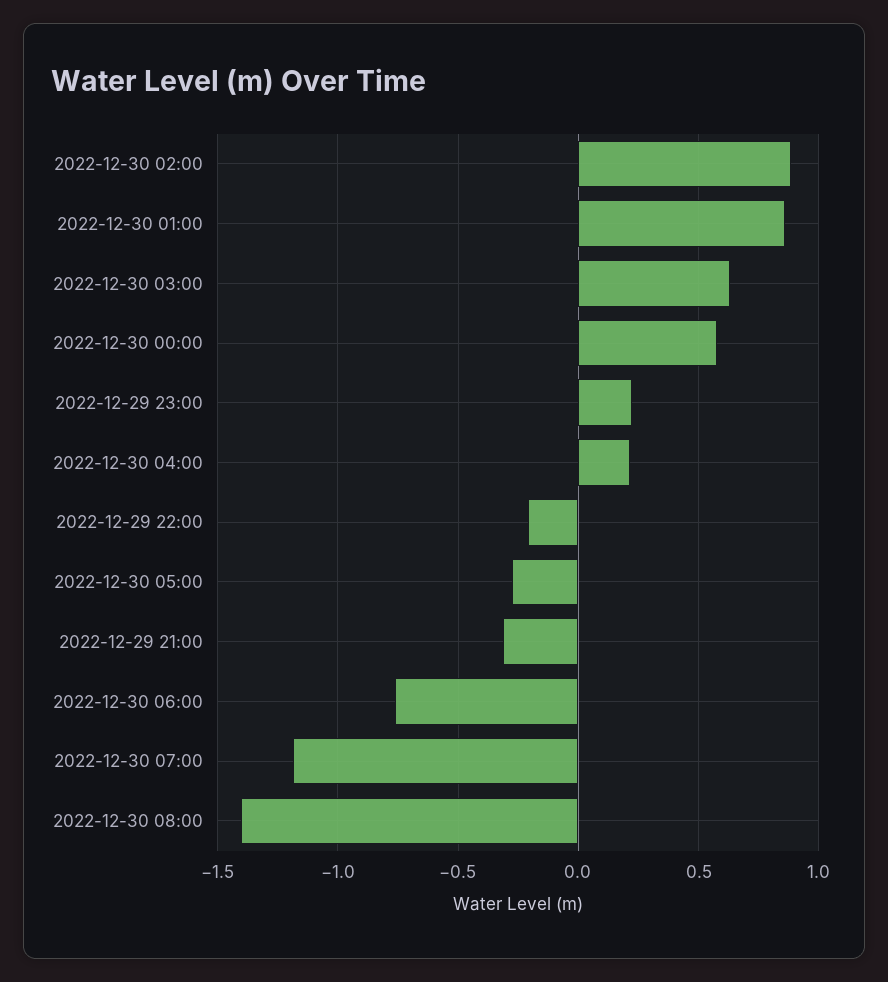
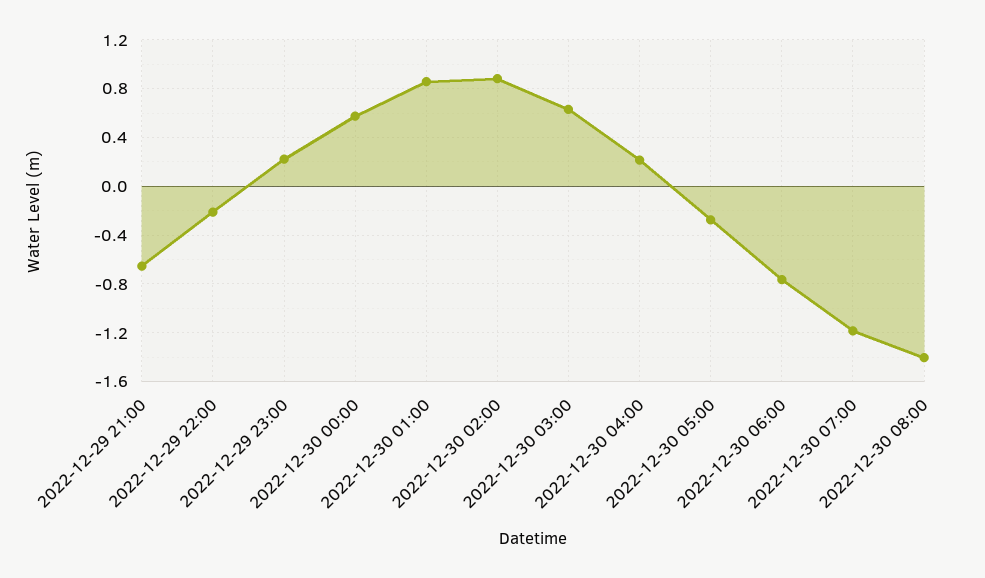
  {
    "2022-12-30 02:00": 0.9,
    "2022-12-30 01:00": 0.85,
    "2022-12-30 03:00": 0.65,
    "2022-12-30 00:00": 0.6,
    "2022-12-29 23:00": 0.2,
    "2022-12-30 04:00": 0.2,
    "2022-12-29 22:00": -0.2,
    "2022-12-30 05:00": -0.3,
-   "2022-12-29 21:00": -0.3,
+   "2022-12-29 21:00": -0.65,
    "2022-12-30 06:00": -0.75,
    "2022-12-30 07:00": -1.2,
    "2022-12-30 08:00": -1.4
  }

